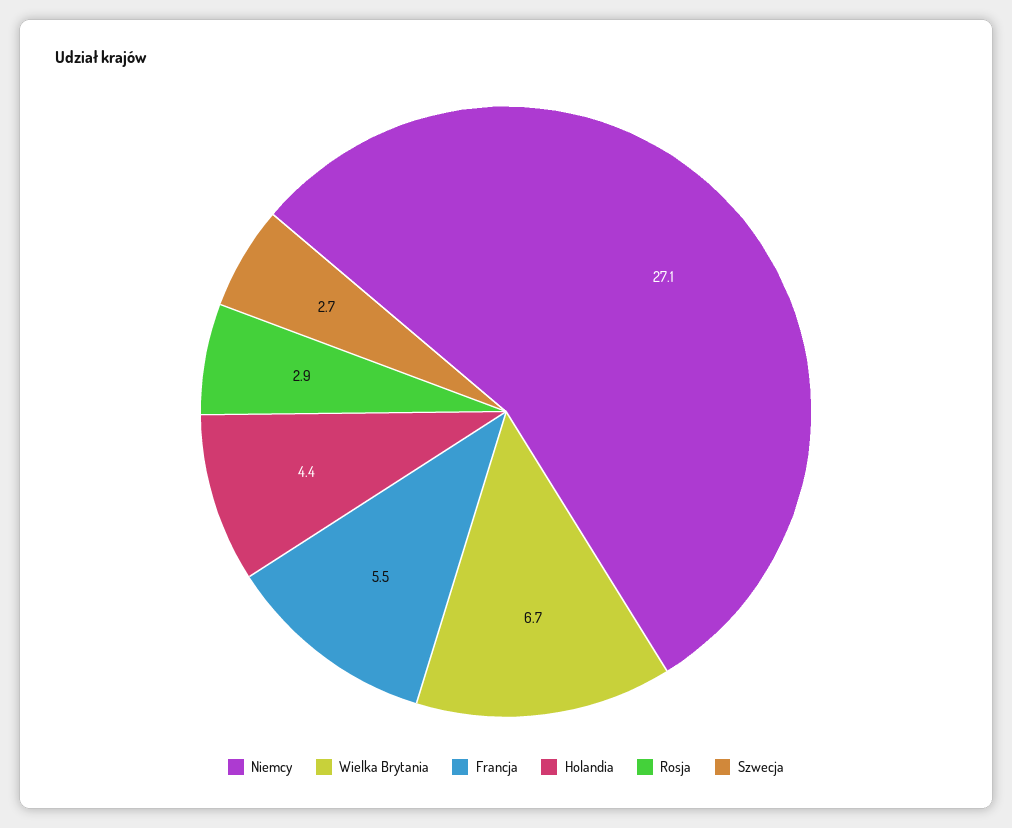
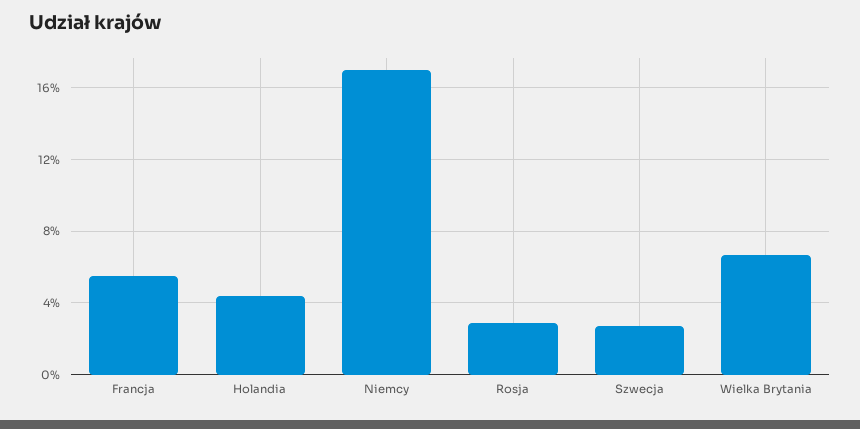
  {
-   "Niemcy": 27.1,
+   "Niemcy": 17,
    "Wielka Brytania": 6.7,
    "Francja": 5.5,
    "Holandia": 4.4,
    "Rosja": 2.9,
    "Szwecja": 2.7
  }

